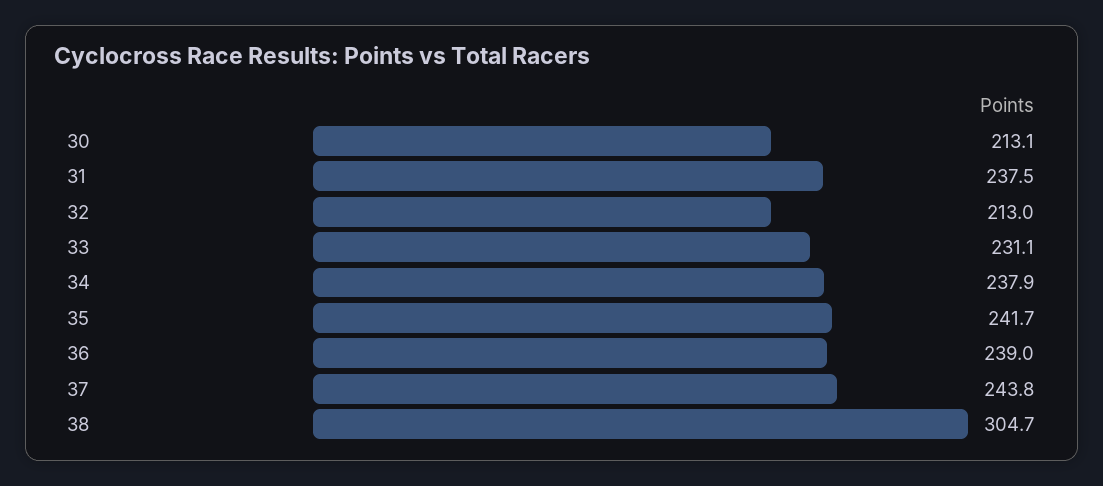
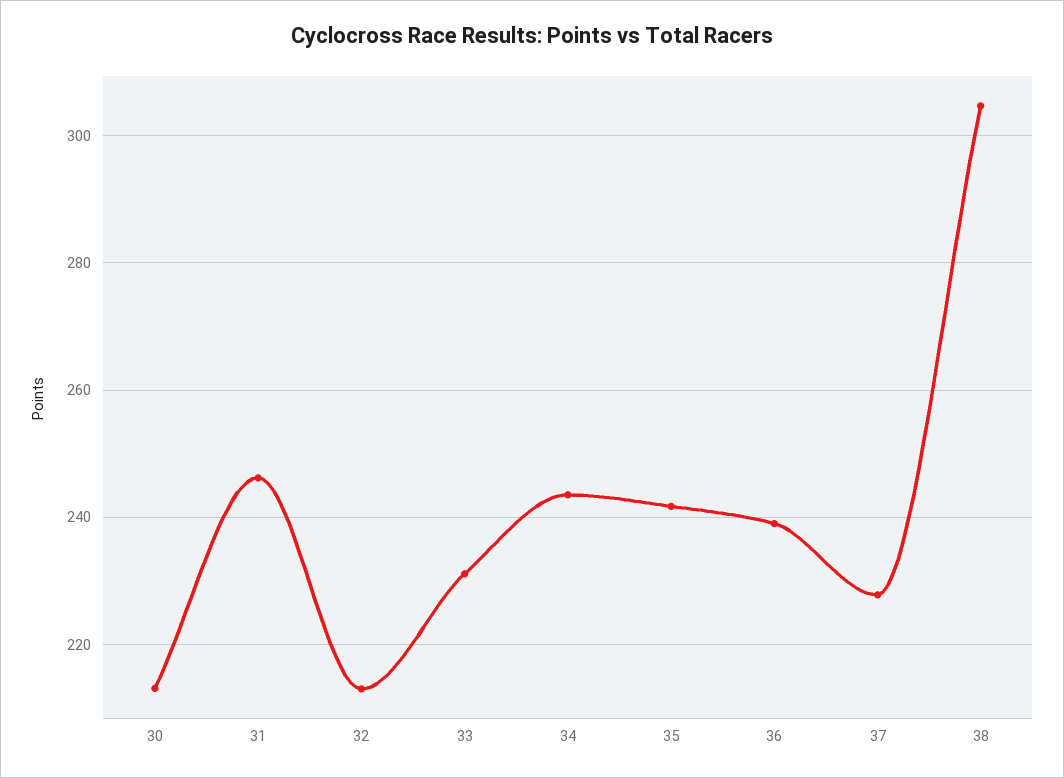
  {
    "30": 213.1,
-   "31": 237.5,
+   "31": 246,
    "32": 213,
    "33": 231.1,
-   "34": 237.9,
+   "34": 244,
    "35": 241.7,
    "36": 239,
-   "37": 243.8,
+   "37": 228,
    "38": 304.7
  }

